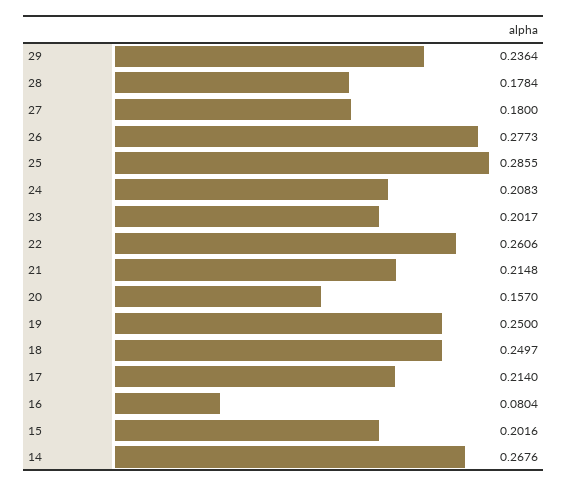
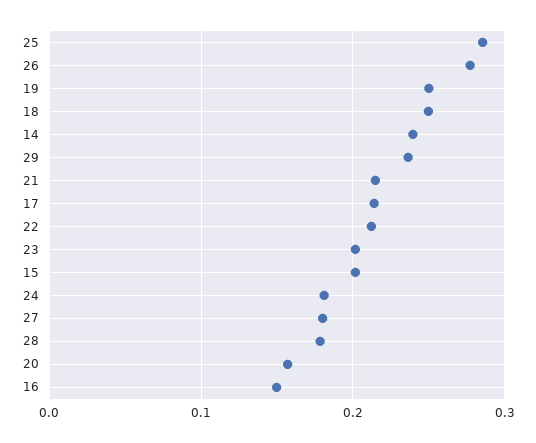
  {
    "29": 0.2364,
    "28": 0.1784,
    "27": 0.18,
    "26": 0.2773,
    "25": 0.2855,
-   "24": 0.2083,
+   "24": 0.18,
    "23": 0.2017,
-   "22": 0.2606,
+   "22": 0.21,
    "21": 0.2148,
    "20": 0.157,
    "19": 0.25,
    "18": 0.2497,
    "17": 0.214,
-   "16": 0.0804,
+   "16": 0.15,
    "15": 0.2016,
-   "14": 0.2676
+   "14": 0.24
  }

